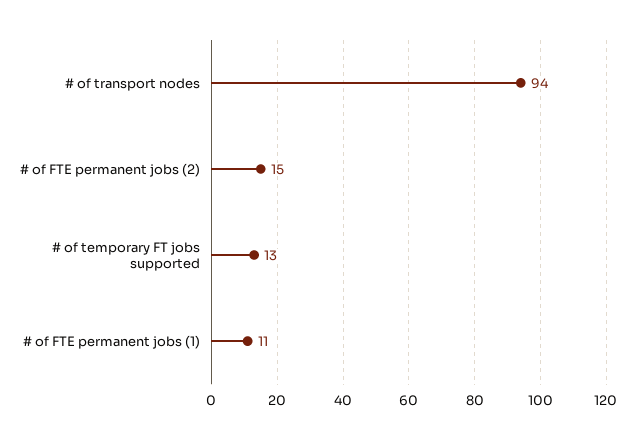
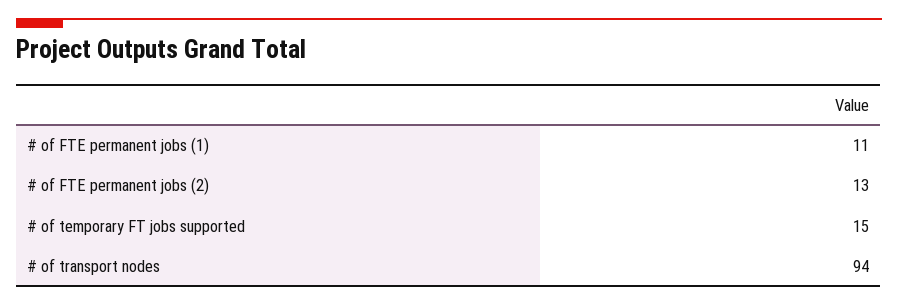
  {
    "# of transport nodes": 94,
-   "# of FTE permanent jobs (2)": 15,
+   "# of FTE permanent jobs (2)": 13,
-   "# of temporary FT jobs supported": 13,
+   "# of temporary FT jobs supported": 15,
    "# of FTE permanent jobs (1)": 11
  }

